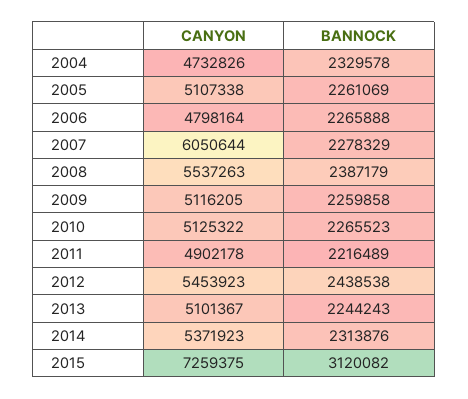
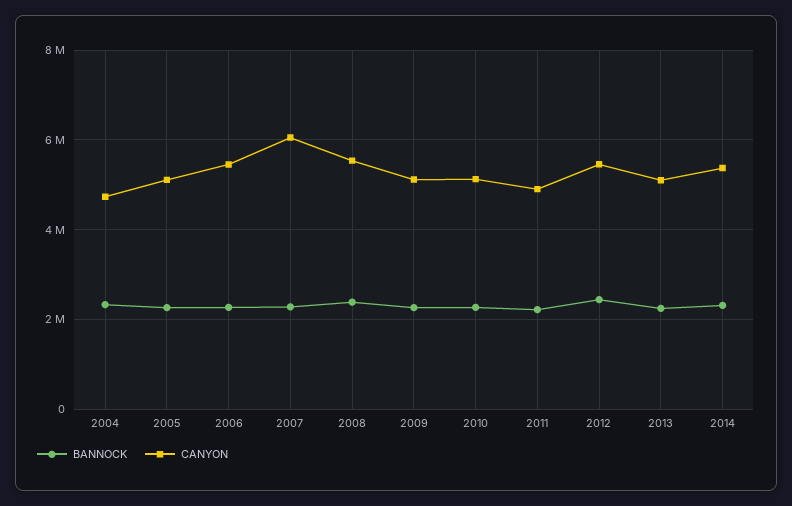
  {
    "CANYON": {
      "2004": 4732826,
      "2005": 5107338,
-     "2006": 4798164,
+     "2006": 5400000,
      "2007": 6050644,
      "2008": 5537263,
      "2009": 5116205,
      "2010": 5125322,
      "2011": 4902178,
      "2012": 5453923,
      "2013": 5101367,
-     "2014": 5371923,
+     "2014": 5371923
-     "2015": 7259375
    },
    "BANNOCK": {
      "2004": 2329578,
      "2005": 2261069,
      "2006": 2265888,
      "2007": 2278329,
      "2008": 2387179,
      "2009": 2259858,
      "2010": 2265523,
      "2011": 2216489,
      "2012": 2438538,
      "2013": 2244243,
-     "2014": 2313876,
+     "2014": 2313876
-     "2015": 3120082
    }
  }

